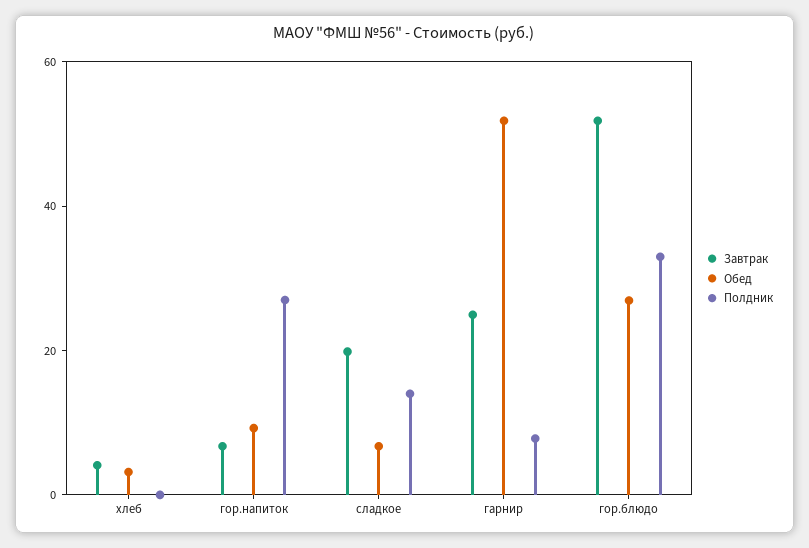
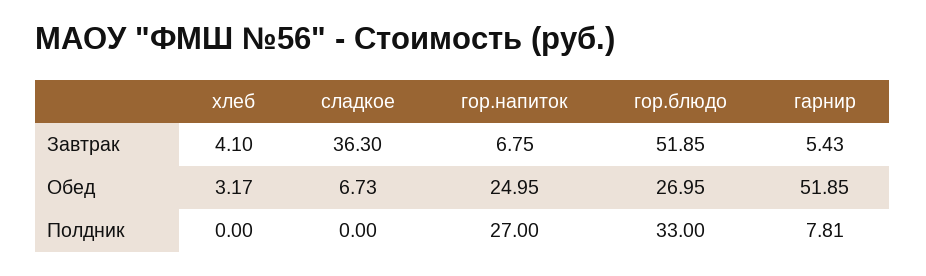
  {
    "Завтрак": {
      "хлеб": 4.1,
      "гор.напиток": 6.75,
-     "сладкое": 20,
+     "сладкое": 36.3,
-     "гарнир": 25,
+     "гарнир": 5.43,
      "гор.блюдо": 51.85
    },
    "Обед": {
      "хлеб": 3.17,
-     "гор.напиток": 10,
+     "гор.напиток": 24.95,
      "сладкое": 6.73,
      "гарнир": 51.85,
      "гор.блюдо": 26.95
    },
    "Полдник": {
      "хлеб": 0,
      "гор.напиток": 27,
-     "сладкое": 15,
+     "сладкое": 0,
      "гарнир": 7.81,
      "гор.блюдо": 33
    }
  }

